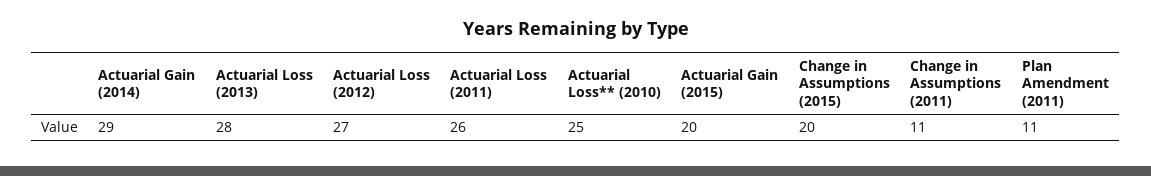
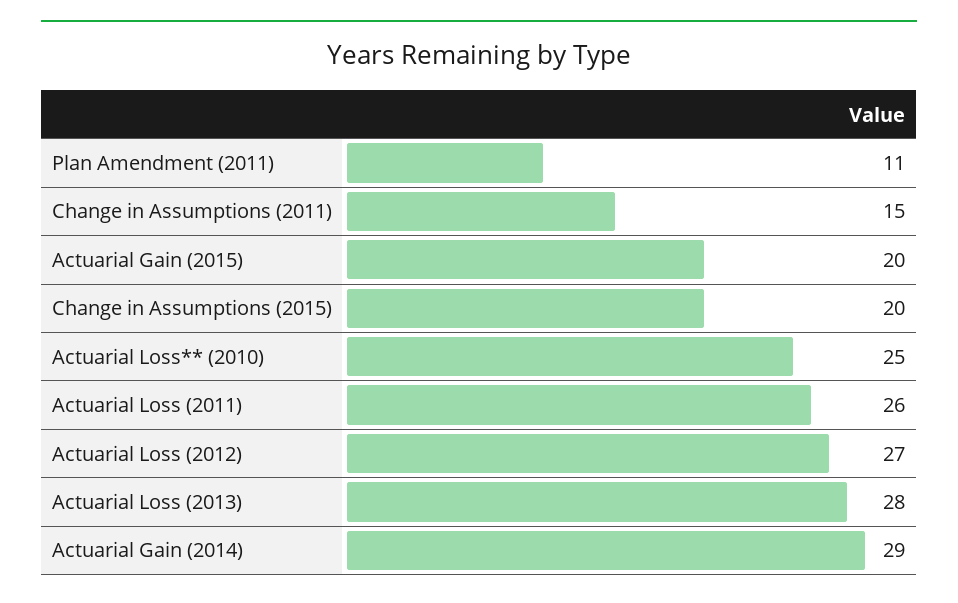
  {
    "Actuarial Gain (2014)": 29,
    "Actuarial Loss (2013)": 28,
    "Actuarial Loss (2012)": 27,
    "Actuarial Loss (2011)": 26,
    "Actuarial Loss** (2010)": 25,
    "Actuarial Gain (2015)": 20,
    "Change in Assumptions (2015)": 20,
-   "Change in Assumptions (2011)": 11,
+   "Change in Assumptions (2011)": 15,
    "Plan Amendment (2011)": 11
  }

